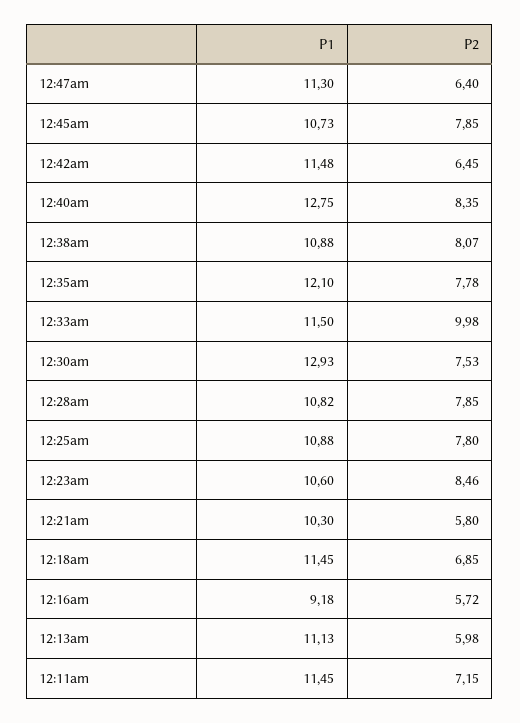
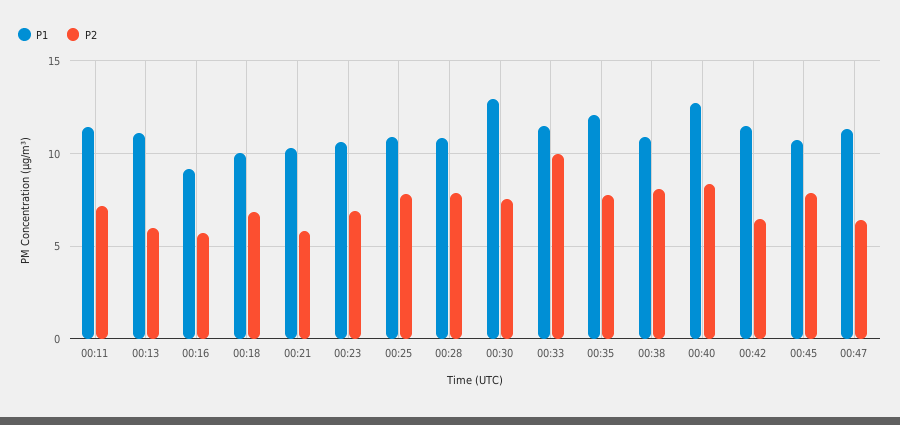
  {
    "P1": {
      "12:47am": 11.3,
      "12:45am": 10.73,
      "12:42am": 11.48,
      "12:40am": 12.75,
      "12:38am": 10.88,
      "12:35am": 12.1,
      "12:33am": 11.5,
      "12:30am": 12.93,
      "12:28am": 10.82,
      "12:25am": 10.88,
      "12:23am": 10.6,
      "12:21am": 10.3,
-     "12:18am": 11.45,
+     "12:18am": 10,
      "12:16am": 9.18,
      "12:13am": 11.13,
      "12:11am": 11.45
    },
    "P2": {
      "12:47am": 6.4,
      "12:45am": 7.85,
      "12:42am": 6.45,
      "12:40am": 8.35,
      "12:38am": 8.07,
      "12:35am": 7.78,
      "12:33am": 9.98,
      "12:30am": 7.53,
      "12:28am": 7.85,
      "12:25am": 7.8,
-     "12:23am": 8.46,
+     "12:23am": 7,
      "12:21am": 5.8,
      "12:18am": 6.85,
      "12:16am": 5.72,
      "12:13am": 5.98,
      "12:11am": 7.15
    }
  }

